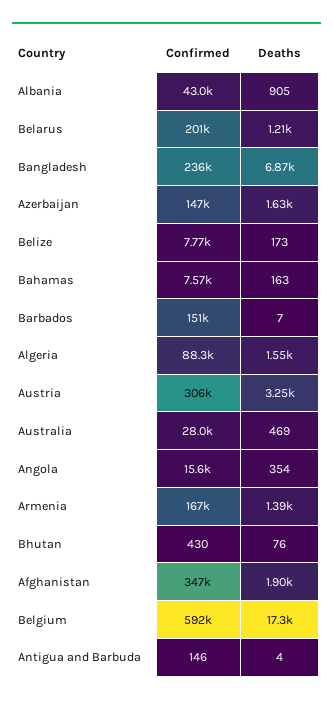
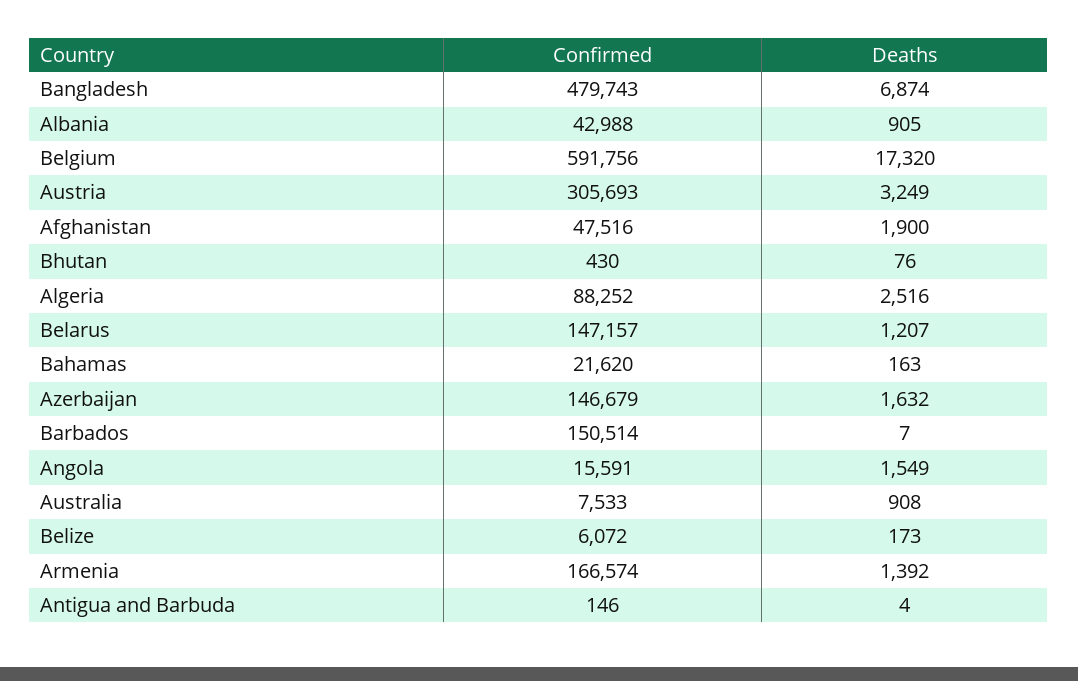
  {
    "Confirmed": {
      "Albania": 42988,
-     "Belarus": 201000,
+     "Belarus": 147157,
-     "Bangladesh": 236000,
+     "Bangladesh": 479743,
      "Azerbaijan": 146679,
-     "Belize": 7770,
+     "Belize": 6072,
-     "Bahamas": 7570,
+     "Bahamas": 21620,
      "Barbados": 150514,
      "Algeria": 88252,
      "Austria": 305693,
-     "Australia": 28000,
+     "Australia": 7533,
      "Angola": 15591,
      "Armenia": 166574,
      "Bhutan": 430,
-     "Afghanistan": 347000,
+     "Afghanistan": 47516,
      "Belgium": 591756,
      "Antigua and Barbuda": 146
    },
    "Deaths": {
      "Albania": 905,
      "Belarus": 1207,
      "Bangladesh": 6874,
      "Azerbaijan": 1632,
      "Belize": 173,
      "Bahamas": 163,
      "Barbados": 7,
-     "Algeria": 1550,
+     "Algeria": 2516,
      "Austria": 3249,
-     "Australia": 469,
+     "Australia": 908,
-     "Angola": 354,
+     "Angola": 1549,
      "Armenia": 1392,
      "Bhutan": 76,
      "Afghanistan": 1900,
      "Belgium": 17320,
      "Antigua and Barbuda": 4
    }
  }

